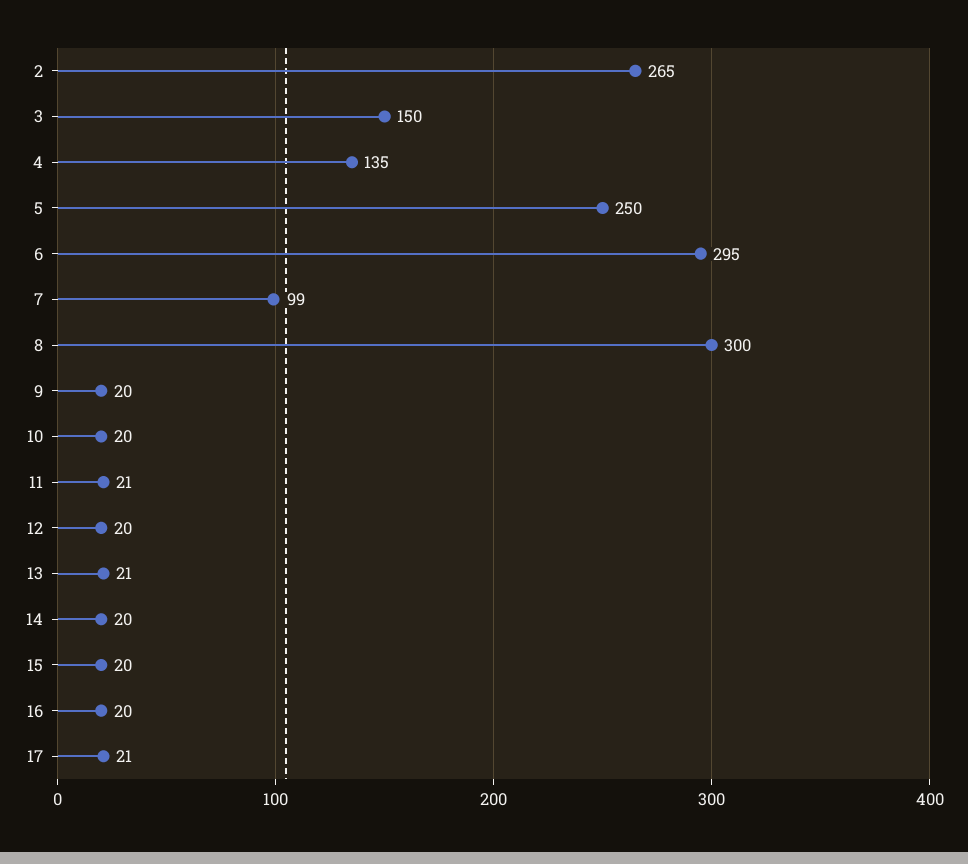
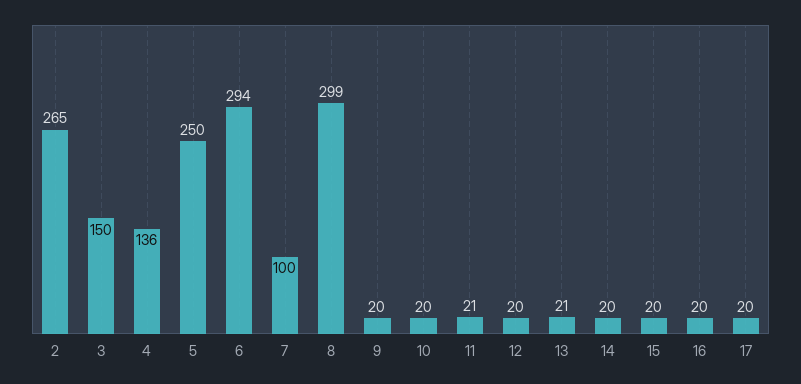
  {
    "2": 265,
    "3": 150,
-   "4": 135,
+   "4": 136,
    "5": 250,
-   "6": 295,
+   "6": 294,
-   "7": 99,
+   "7": 100,
-   "8": 300,
+   "8": 299,
    "9": 20,
    "10": 20,
    "11": 21,
    "12": 20,
    "13": 21,
    "14": 20,
    "15": 20,
    "16": 20,
-   "17": 21
+   "17": 20
  }

